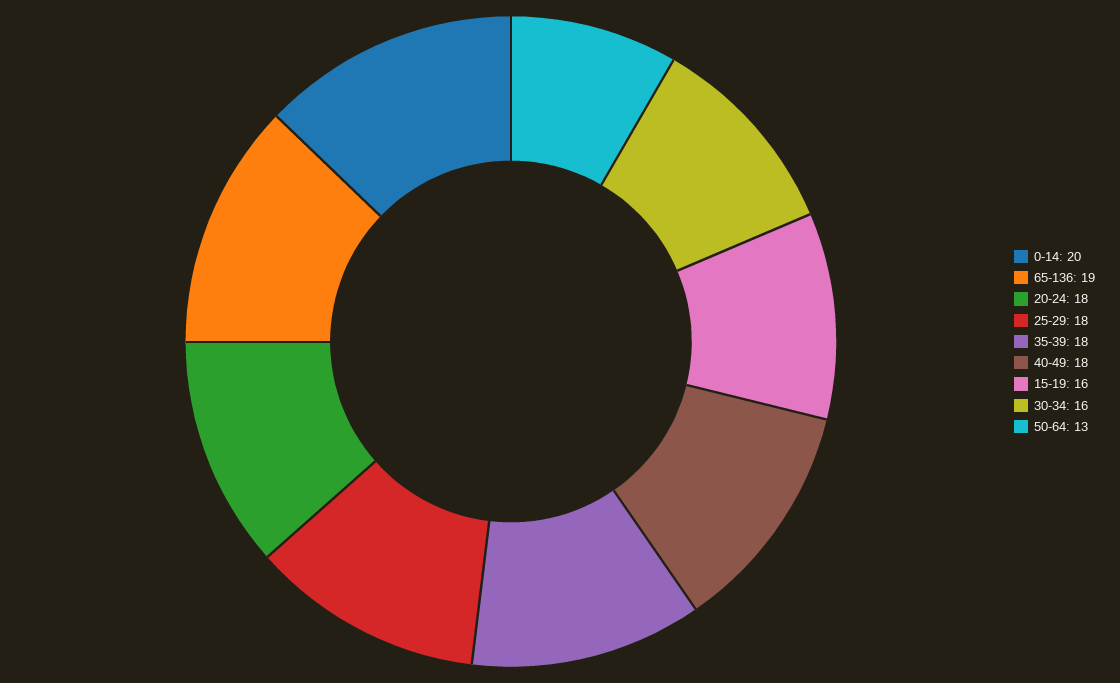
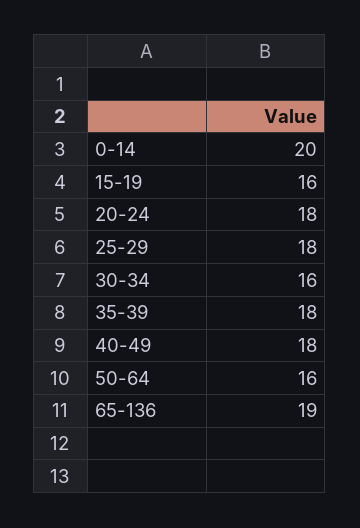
  {
    "0-14": 20,
    "65-136": 19,
    "20-24": 18,
    "25-29": 18,
    "35-39": 18,
    "40-49": 18,
    "15-19": 16,
    "30-34": 16,
-   "50-64": 13
+   "50-64": 16
  }

